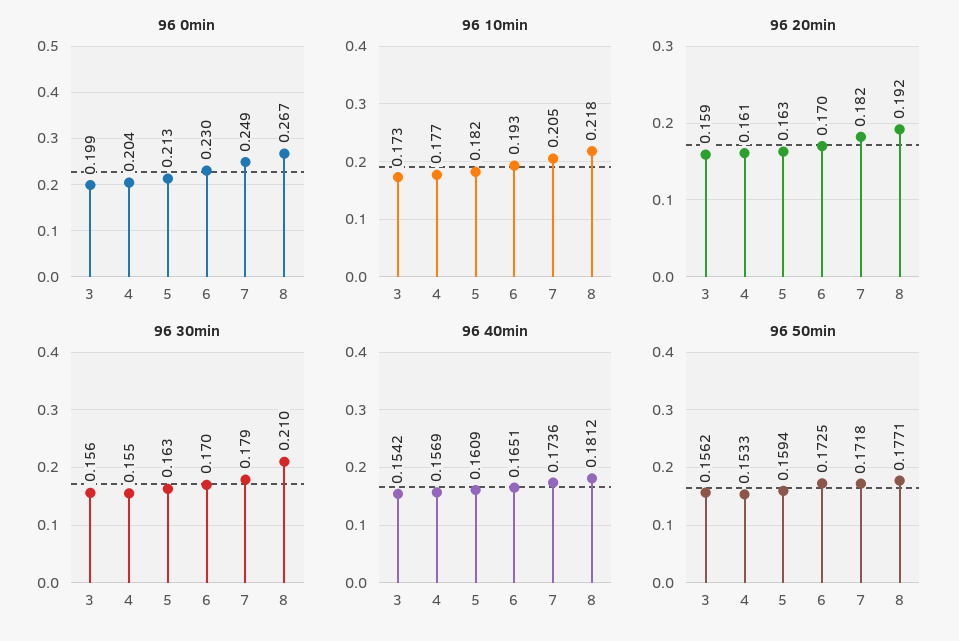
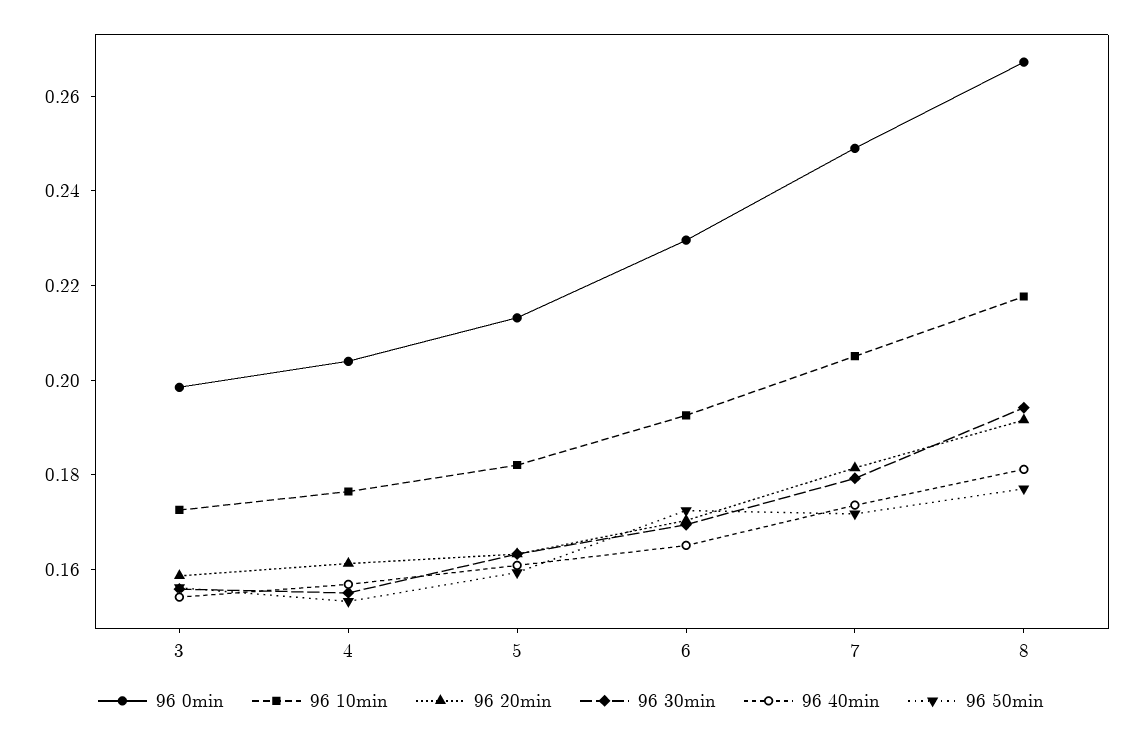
  {
    "96 0min": {
      "3": 0.199,
      "4": 0.204,
      "5": 0.213,
      "6": 0.23,
      "7": 0.249,
      "8": 0.267
    },
    "96 10min": {
      "3": 0.173,
      "4": 0.177,
      "5": 0.182,
      "6": 0.193,
      "7": 0.205,
      "8": 0.218
    },
    "96 20min": {
      "3": 0.159,
      "4": 0.161,
      "5": 0.163,
      "6": 0.17,
      "7": 0.182,
      "8": 0.192
    },
    "96 30min": {
      "3": 0.156,
      "4": 0.155,
      "5": 0.163,
      "6": 0.17,
      "7": 0.179,
-     "8": 0.21
+     "8": 0.195
    },
    "96 40min": {
      "3": 0.1542,
      "4": 0.1569,
      "5": 0.1609,
      "6": 0.1651,
      "7": 0.1736,
      "8": 0.1812
    },
    "96 50min": {
      "3": 0.1562,
      "4": 0.1533,
      "5": 0.1594,
      "6": 0.1725,
      "7": 0.1718,
      "8": 0.1771
    }
  }

